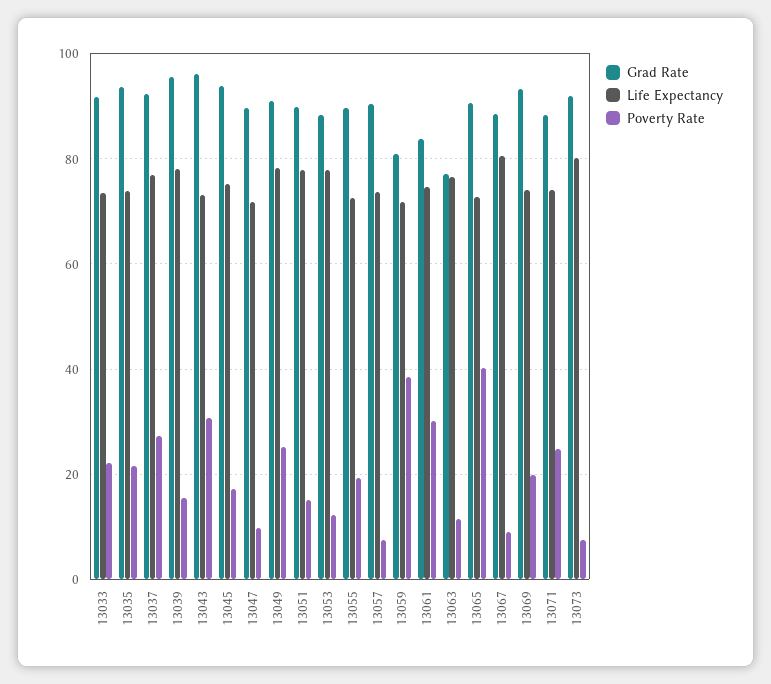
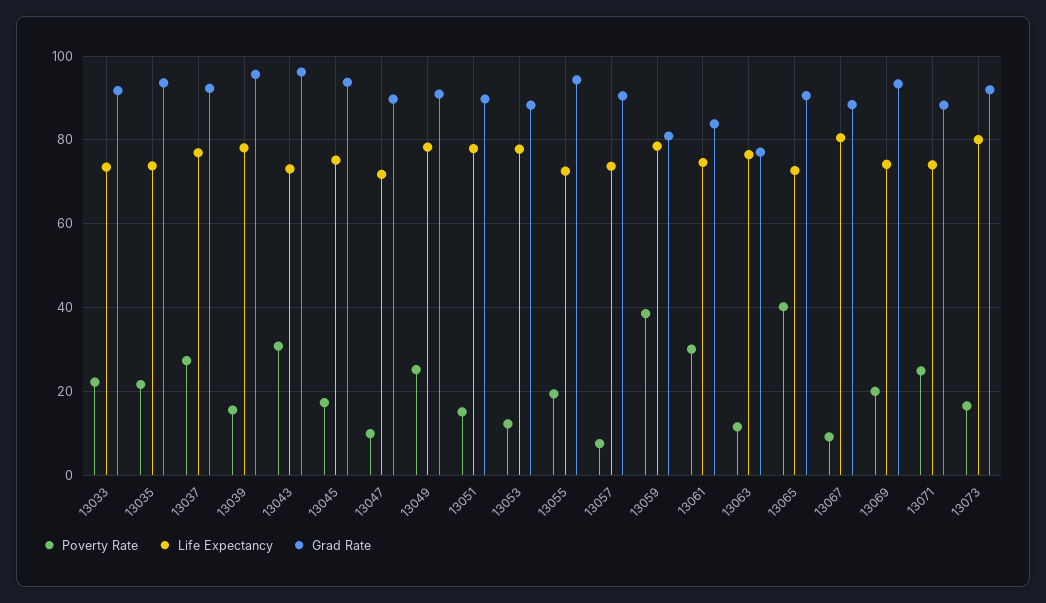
  {
    "Grad Rate": {
      "13033": 92,
      "13035": 94,
      "13037": 92,
      "13039": 96,
      "13043": 96,
      "13045": 94,
      "13047": 90,
      "13049": 90,
      "13051": 90,
      "13053": 88,
-     "13055": 90,
+     "13055": 94,
      "13057": 90,
      "13059": 80,
      "13061": 84,
      "13063": 78,
      "13065": 90,
      "13067": 88,
      "13069": 94,
      "13071": 88,
      "13073": 92
    },
    "Life Expectancy": {
      "13033": 74,
      "13035": 74,
      "13037": 76,
      "13039": 78,
      "13043": 74,
      "13045": 76,
      "13047": 72,
      "13049": 78,
      "13051": 78,
      "13053": 78,
      "13055": 72,
      "13057": 74,
-     "13059": 72,
+     "13059": 78,
      "13061": 74,
      "13063": 76,
      "13065": 72,
      "13067": 80,
      "13069": 74,
      "13071": 74,
      "13073": 80
    },
    "Poverty Rate": {
      "13033": 22,
      "13035": 22,
      "13037": 28,
      "13039": 16,
      "13043": 30,
      "13045": 18,
      "13047": 10,
      "13049": 26,
      "13051": 16,
      "13053": 12,
      "13055": 20,
      "13057": 8,
      "13059": 38,
      "13061": 30,
      "13063": 12,
      "13065": 40,
      "13067": 10,
      "13069": 20,
      "13071": 24,
-     "13073": 8
+     "13073": 16
    }
  }

